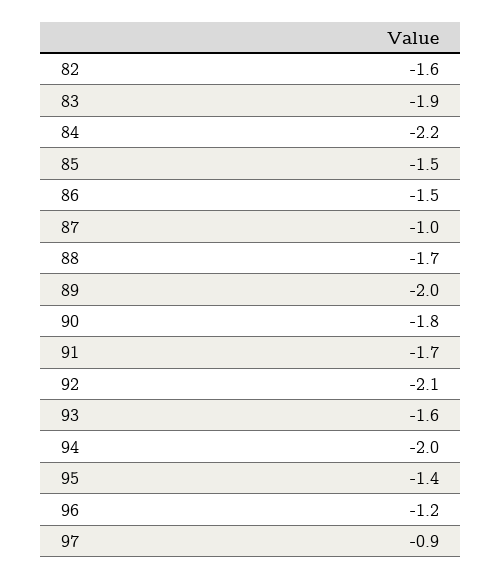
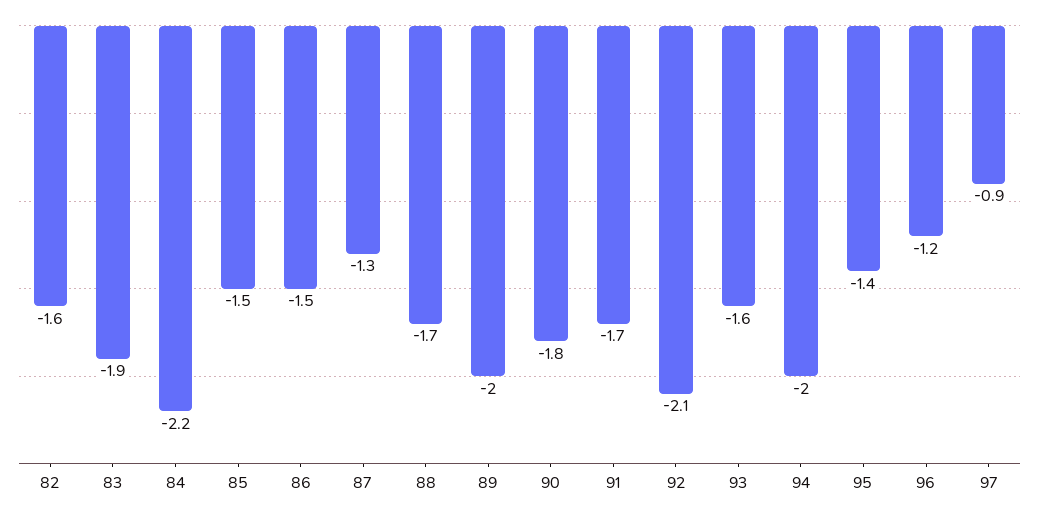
  {
    "82": -1.6,
    "83": -1.9,
    "84": -2.2,
    "85": -1.5,
    "86": -1.5,
-   "87": -1,
+   "87": -1.3,
    "88": -1.7,
    "89": -2,
    "90": -1.8,
    "91": -1.7,
    "92": -2.1,
    "93": -1.6,
    "94": -2,
    "95": -1.4,
    "96": -1.2,
    "97": -0.9
  }

